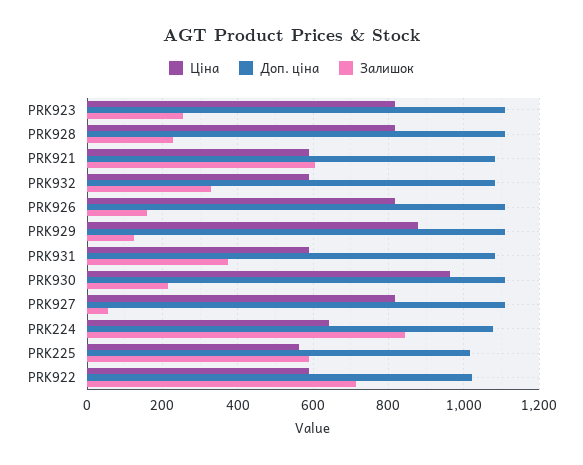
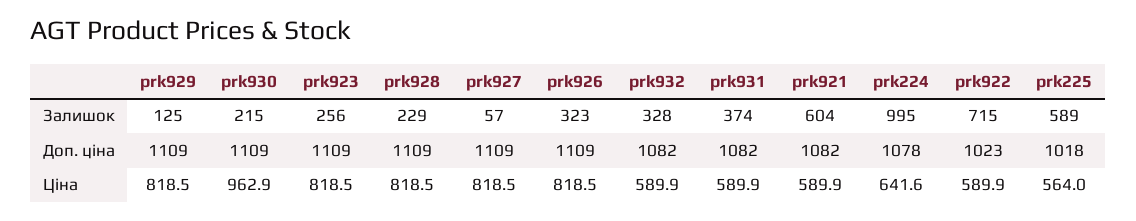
  {
    "Ціна": {
      "PRK923": 818.5,
      "PRK928": 818.5,
      "PRK921": 589.9,
      "PRK932": 589.9,
      "PRK926": 818.5,
-     "PRK929": 880,
+     "PRK929": 818.5,
      "PRK931": 589.9,
      "PRK930": 962.9,
      "PRK927": 818.5,
      "PRK224": 641.6,
      "PRK225": 564,
      "PRK922": 589.9
    },
    "Доп. ціна": {
      "PRK923": 1109,
      "PRK928": 1109,
      "PRK921": 1082,
      "PRK932": 1082,
      "PRK926": 1109,
      "PRK929": 1109,
      "PRK931": 1082,
      "PRK930": 1109,
      "PRK927": 1109,
      "PRK224": 1078,
      "PRK225": 1018,
      "PRK922": 1023
    },
    "Залишок": {
      "PRK923": 256,
      "PRK928": 229,
      "PRK921": 604,
      "PRK932": 328,
-     "PRK926": 160,
+     "PRK926": 323,
      "PRK929": 125,
      "PRK931": 374,
      "PRK930": 215,
      "PRK927": 57,
-     "PRK224": 840,
+     "PRK224": 995,
      "PRK225": 589,
      "PRK922": 715
    }
  }

